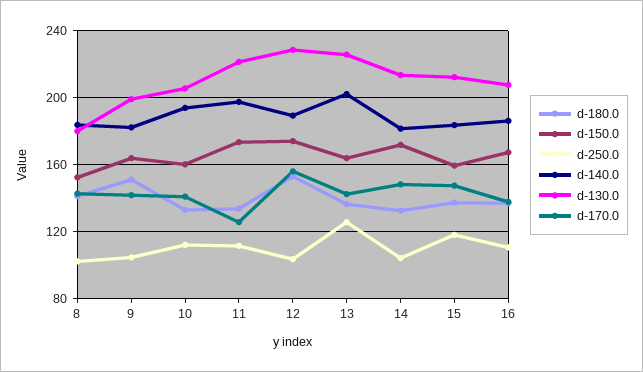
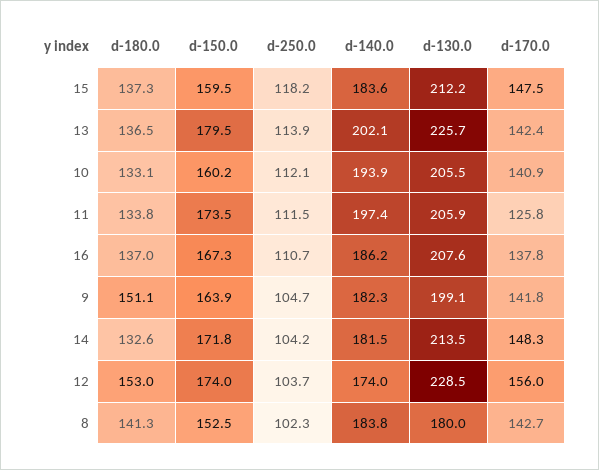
  {
    "d-180.0": {
      "8": 141.3,
      "9": 151.1,
      "10": 133.1,
      "11": 133.8,
      "12": 153,
      "13": 136.5,
      "14": 132.6,
      "15": 137.3,
      "16": 137
    },
    "d-150.0": {
      "8": 152.5,
      "9": 163.9,
      "10": 160.2,
      "11": 173.5,
      "12": 174,
-     "13": 165,
+     "13": 179.5,
      "14": 171.8,
      "15": 159.5,
      "16": 167.3
    },
    "d-250.0": {
      "8": 102.3,
      "9": 104.7,
      "10": 112.1,
      "11": 111.5,
      "12": 103.7,
-     "13": 125,
+     "13": 113.9,
      "14": 104.2,
      "15": 118.2,
      "16": 110.7
    },
    "d-140.0": {
      "8": 183.8,
      "9": 182.3,
      "10": 193.9,
      "11": 197.4,
-     "12": 190,
+     "12": 174,
      "13": 202.1,
      "14": 181.5,
      "15": 183.6,
      "16": 186.2
    },
    "d-130.0": {
      "8": 180,
      "9": 199.1,
      "10": 205.5,
-     "11": 220,
+     "11": 205.9,
      "12": 228.5,
      "13": 225.7,
      "14": 213.5,
      "15": 212.2,
      "16": 207.6
    },
    "d-170.0": {
      "8": 142.7,
      "9": 141.8,
      "10": 140.9,
      "11": 125.8,
      "12": 156,
      "13": 142.4,
      "14": 148.3,
      "15": 147.5,
      "16": 137.8
    }
  }

